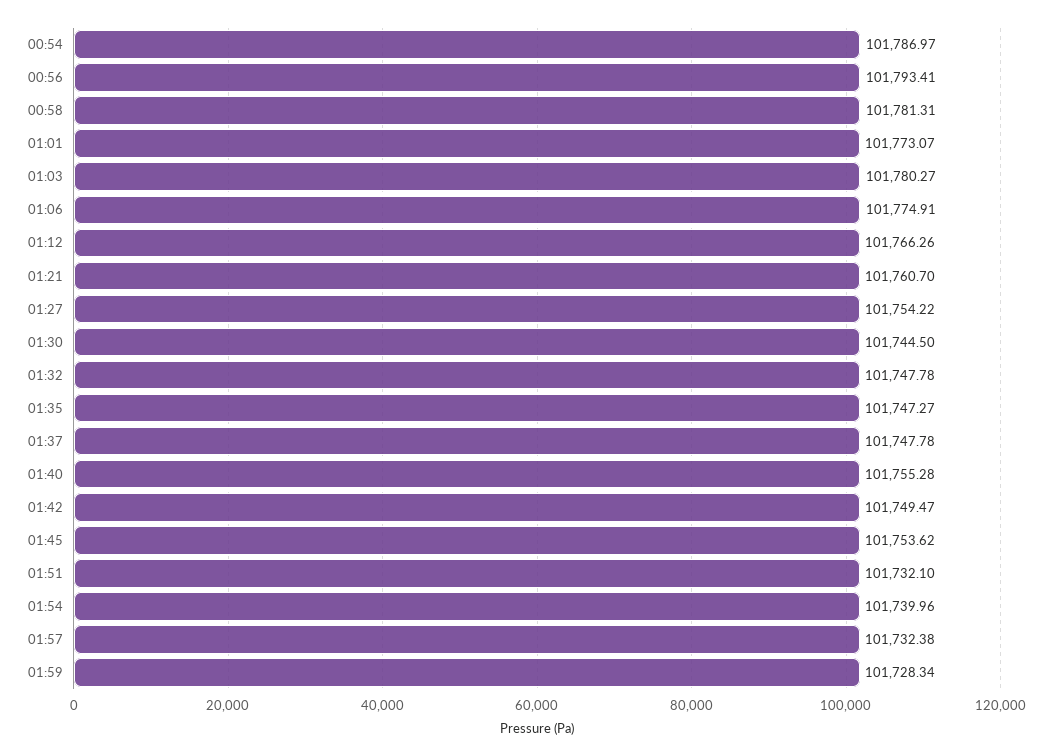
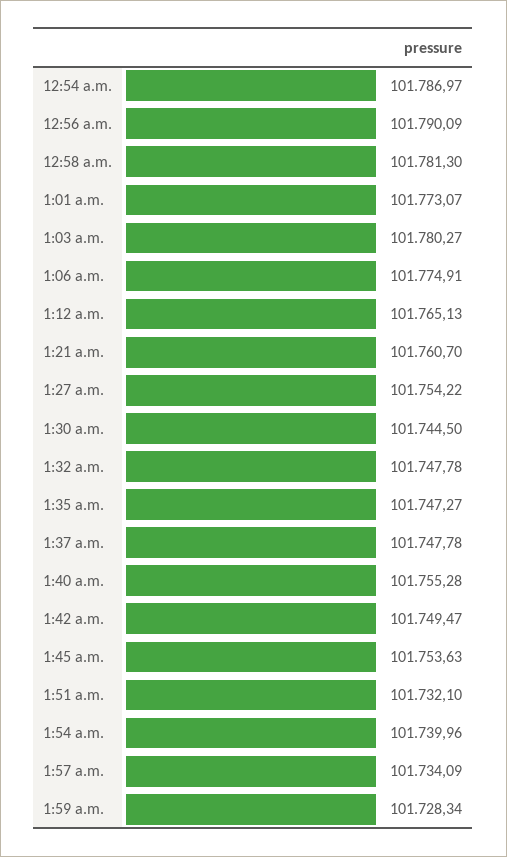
  {
    "00:54": 101786.97,
-   "00:56": 101793.41,
+   "00:56": 101790.09,
-   "00:58": 101781.31,
+   "00:58": 101781.3,
    "01:01": 101773.07,
    "01:03": 101780.27,
    "01:06": 101774.91,
-   "01:12": 101766.26,
+   "01:12": 101765.13,
    "01:21": 101760.7,
    "01:27": 101754.22,
    "01:30": 101744.5,
    "01:32": 101747.78,
    "01:35": 101747.27,
    "01:37": 101747.78,
    "01:40": 101755.28,
    "01:42": 101749.47,
-   "01:45": 101753.62,
+   "01:45": 101753.63,
    "01:51": 101732.1,
    "01:54": 101739.96,
-   "01:57": 101732.38,
+   "01:57": 101734.09,
    "01:59": 101728.34
  }

